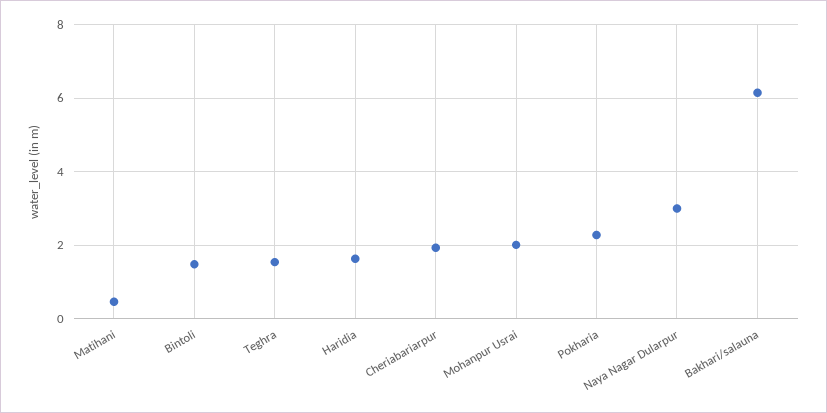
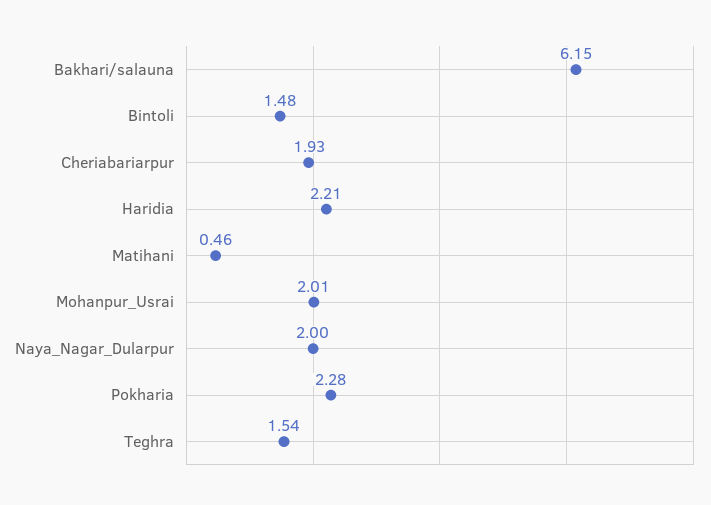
  {
    "Matihani": 0.46,
    "Bintoli": 1.48,
    "Teghra": 1.54,
-   "Haridia": 1.6,
+   "Haridia": 2.21,
    "Cheriabariarpur": 1.93,
    "Mohanpur Usrai": 2.01,
    "Pokharia": 2.28,
-   "Naya Nagar Dularpur": 3,
+   "Naya Nagar Dularpur": 2,
    "Bakhari/salauna": 6.15
  }

